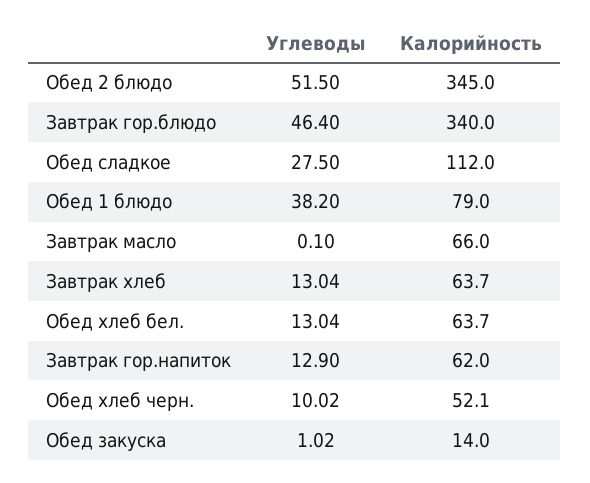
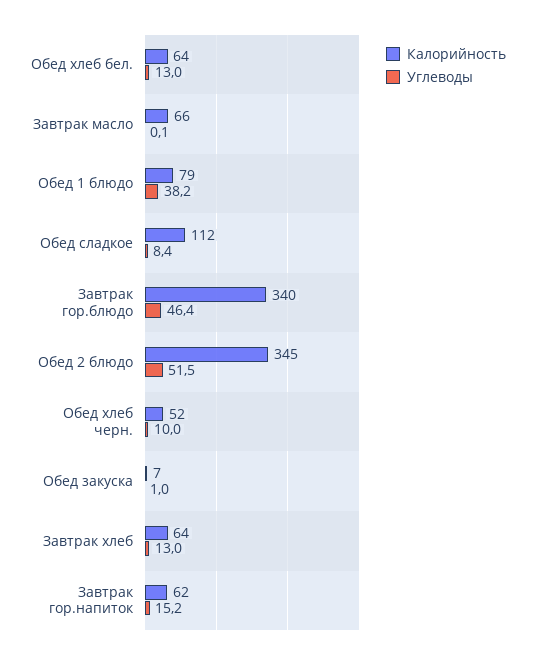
  {
    "Углеводы": {
      "Обед 2 блюдо": 51.5,
      "Завтрак гор.блюдо": 46.4,
-     "Обед сладкое": 27.5,
+     "Обед сладкое": 8.4,
      "Обед 1 блюдо": 38.2,
      "Завтрак масло": 0.1,
      "Завтрак хлеб": 13.04,
      "Обед хлеб бел.": 13.04,
-     "Завтрак гор.напиток": 12.9,
+     "Завтрак гор.напиток": 15.2,
      "Обед хлеб черн.": 10.02,
      "Обед закуска": 1.02
    },
    "Калорийность": {
      "Обед 2 блюдо": 345,
      "Завтрак гор.блюдо": 340,
      "Обед сладкое": 112,
      "Обед 1 блюдо": 79,
      "Завтрак масло": 66,
      "Завтрак хлеб": 63.7,
      "Обед хлеб бел.": 63.7,
      "Завтрак гор.напиток": 62,
      "Обед хлеб черн.": 52.1,
-     "Обед закуска": 14
+     "Обед закуска": 7
    }
  }

